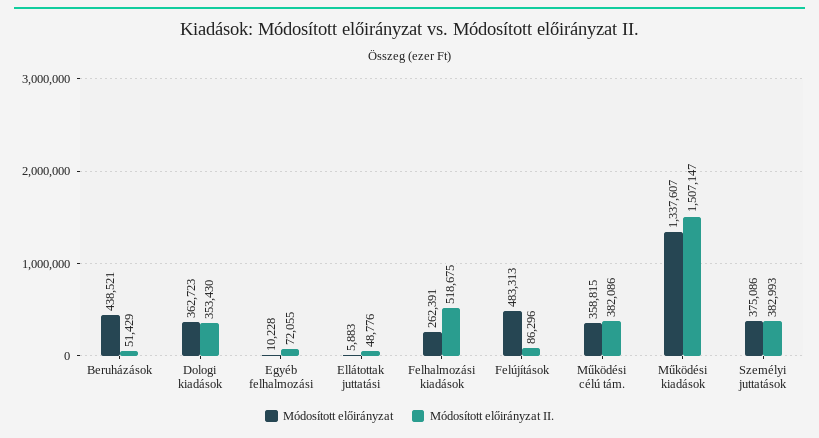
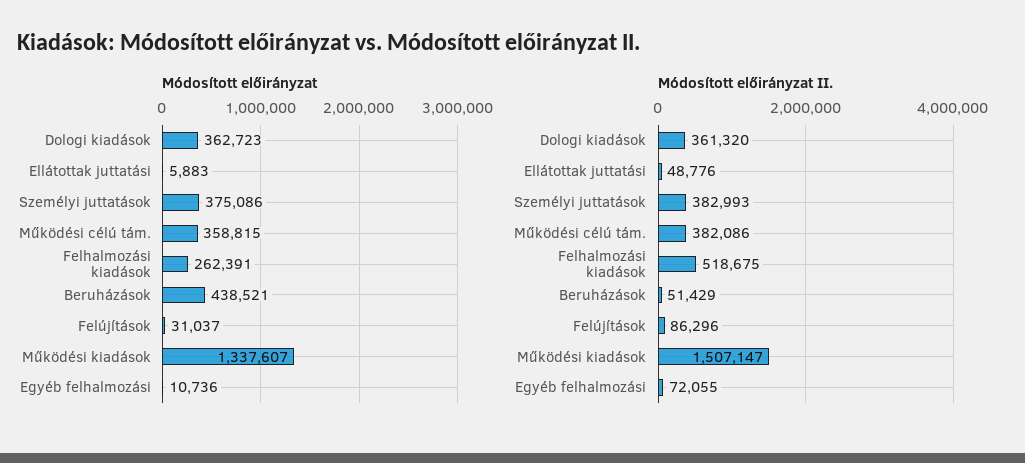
  {
    "Módosított előirányzat": {
      "Beruházások": 438521,
      "Dologi kiadások": 362723,
-     "Egyéb felhalmozási": 10228,
+     "Egyéb felhalmozási": 10736,
      "Ellátottak juttatási": 5883,
      "Felhalmozási kiadások": 262391,
-     "Felújítások": 483313,
+     "Felújítások": 31037,
      "Működési célú tám.": 358815,
      "Működési kiadások": 1337607,
      "Személyi juttatások": 375086
    },
    "Módosított előirányzat II.": {
      "Beruházások": 51429,
-     "Dologi kiadások": 353430,
+     "Dologi kiadások": 361320,
      "Egyéb felhalmozási": 72055,
      "Ellátottak juttatási": 48776,
      "Felhalmozási kiadások": 518675,
      "Felújítások": 86296,
      "Működési célú tám.": 382086,
      "Működési kiadások": 1507147,
      "Személyi juttatások": 382993
    }
  }

